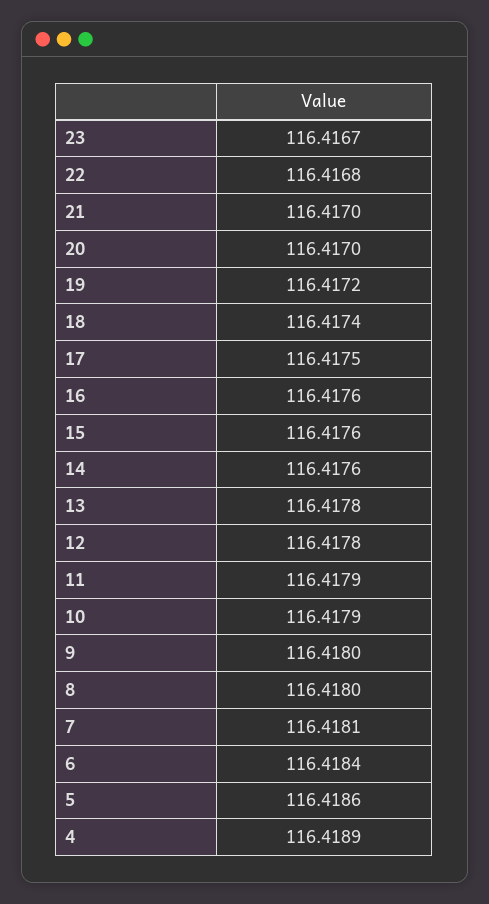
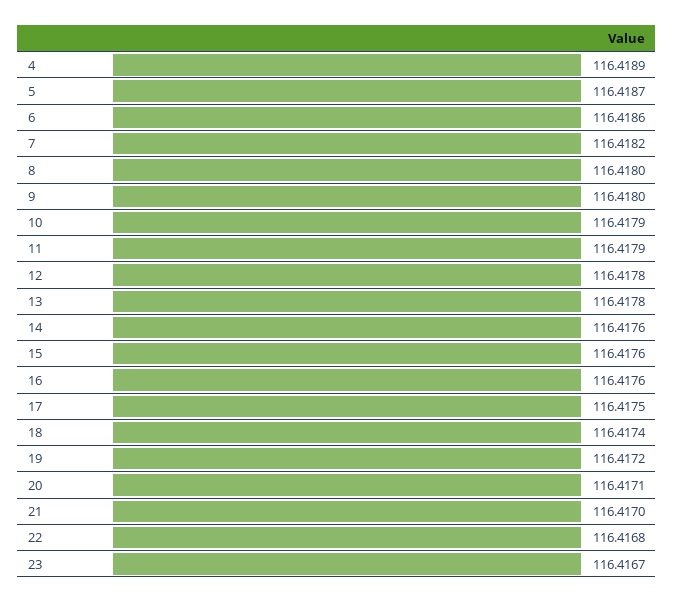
  {
    "23": 116.4167,
    "22": 116.4168,
    "21": 116.417,
-   "20": 116.417,
+   "20": 116.4171,
    "19": 116.4172,
    "18": 116.4174,
    "17": 116.4175,
    "16": 116.4176,
    "15": 116.4176,
    "14": 116.4176,
    "13": 116.4178,
    "12": 116.4178,
    "11": 116.4179,
    "10": 116.4179,
    "9": 116.418,
    "8": 116.418,
-   "7": 116.4181,
+   "7": 116.4182,
-   "6": 116.4184,
+   "6": 116.4186,
-   "5": 116.4186,
+   "5": 116.4187,
    "4": 116.4189
  }

